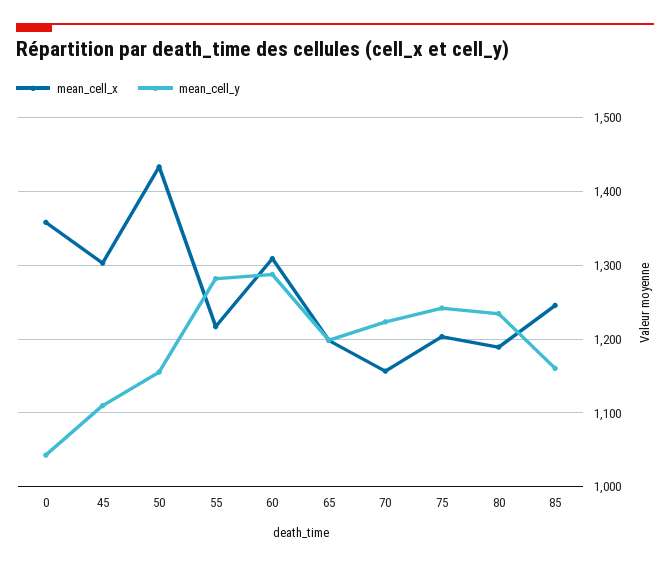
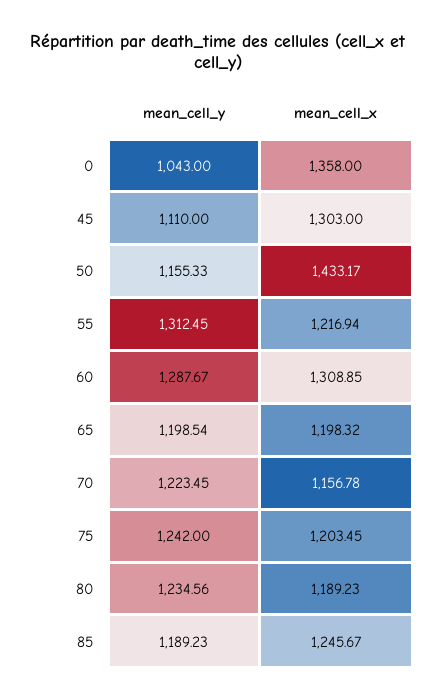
  {
    "mean_cell_x": {
      "0": 1358,
      "45": 1303,
      "50": 1433.17,
      "55": 1216.94,
      "60": 1308.85,
      "65": 1198.32,
      "70": 1156.78,
      "75": 1203.45,
      "80": 1189.23,
      "85": 1245.67
    },
    "mean_cell_y": {
      "0": 1043,
      "45": 1110,
      "50": 1155.33,
-     "55": 1280,
+     "55": 1312.45,
      "60": 1287.67,
      "65": 1198.54,
      "70": 1223.45,
      "75": 1242,
      "80": 1234.56,
-     "85": 1160
+     "85": 1189.23
    }
  }

